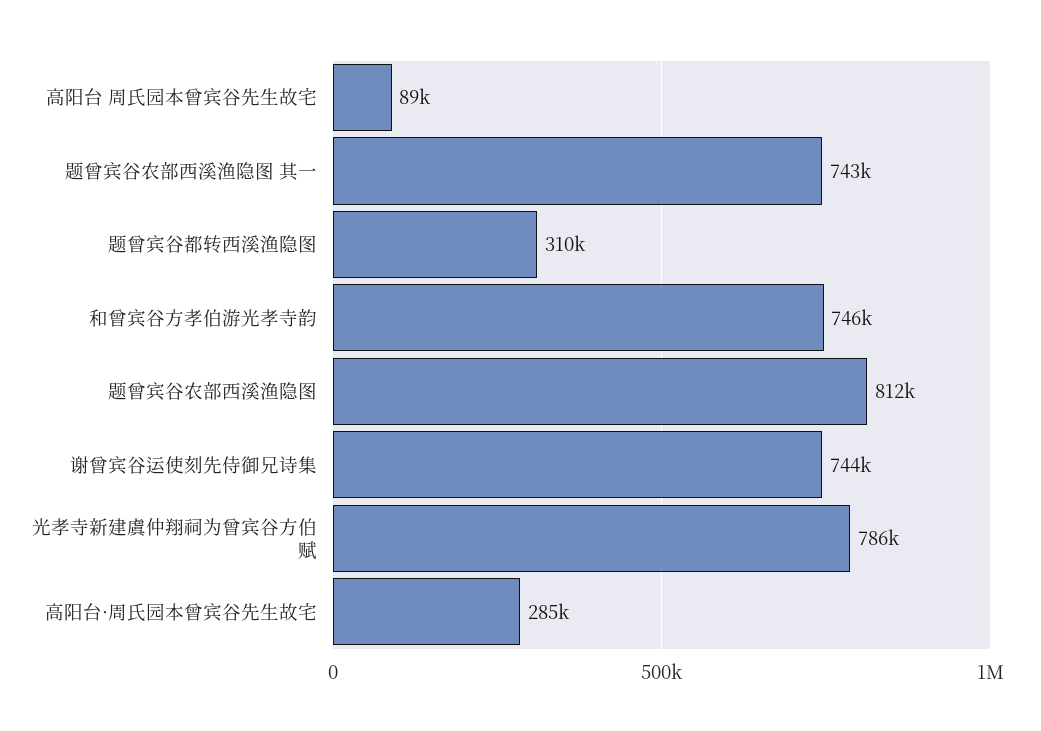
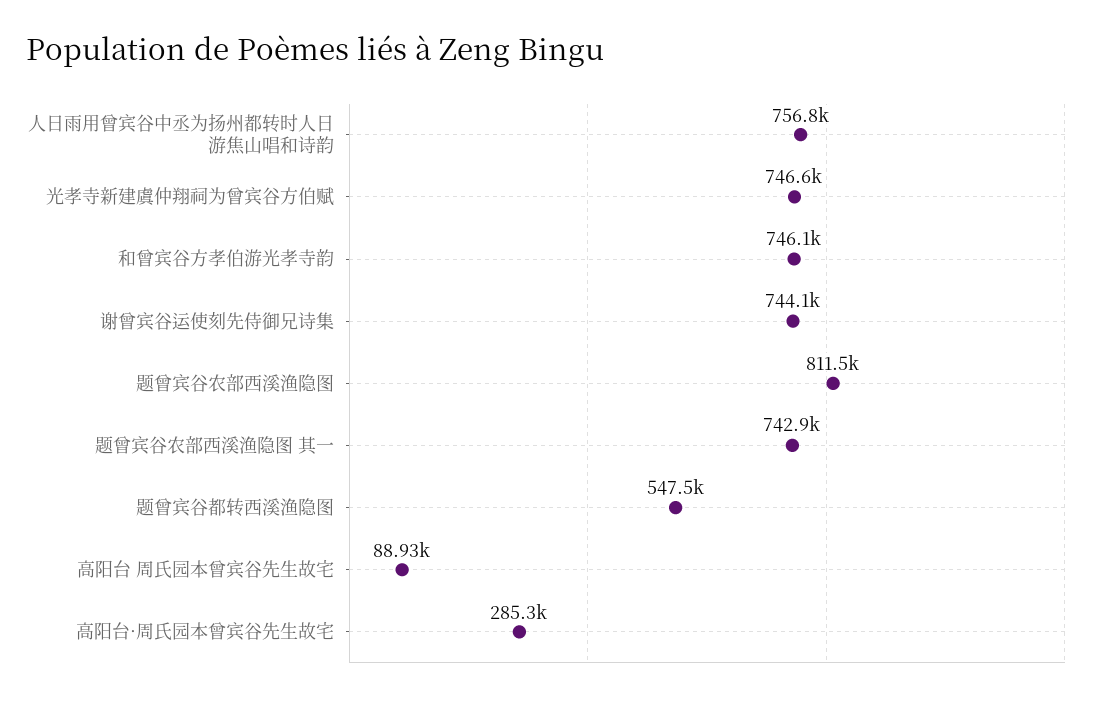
  {
    "高阳台 周氏园本曾宾谷先生故宅": 88930,
    "题曾宾谷农部西溪渔隐图 其一": 742900,
-   "题曾宾谷都转西溪渔隐图": 310000,
+   "题曾宾谷都转西溪渔隐图": 547500,
    "和曾宾谷方孝伯游光孝寺韵": 746100,
    "题曾宾谷农部西溪渔隐图": 811500,
    "谢曾宾谷运使刻先侍御兄诗集": 744100,
-   "光孝寺新建虞仲翔祠为曾宾谷方伯赋": 786000,
+   "光孝寺新建虞仲翔祠为曾宾谷方伯赋": 746600,
-   "高阳台·周氏园本曾宾谷先生故宅": 285300
+   "高阳台·周氏园本曾宾谷先生故宅": 285300,
+   "人日雨用曾宾谷中丞为扬州都转时人日游焦山唱和诗韵": 756800
  }

